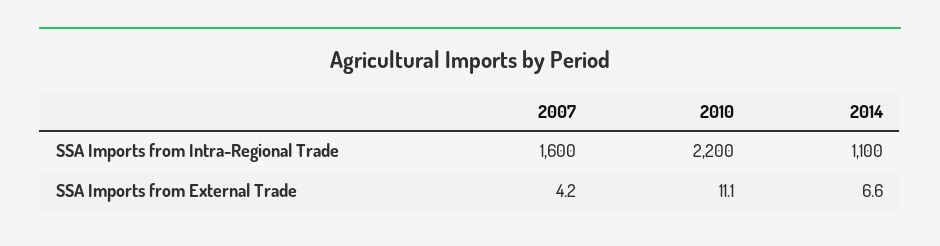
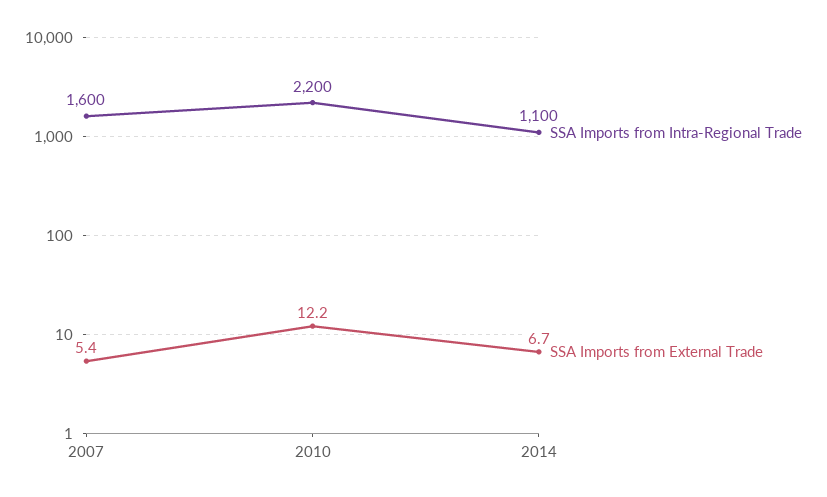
  {
    "SSA Imports from Intra-Regional Trade": {
      "2007": 1600,
      "2010": 2200,
      "2014": 1100
    },
    "SSA Imports from External Trade": {
-     "2007": 4.2,
+     "2007": 5.4,
-     "2010": 11.1,
+     "2010": 12.2,
-     "2014": 6.6
+     "2014": 6.7
    }
  }

